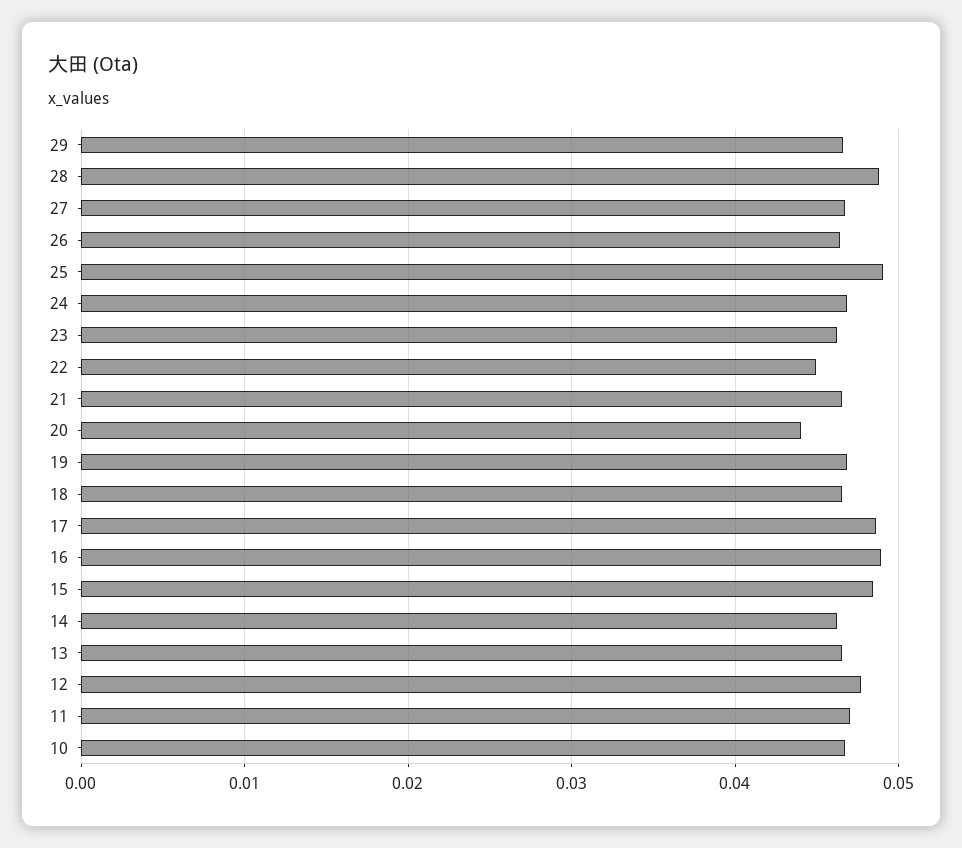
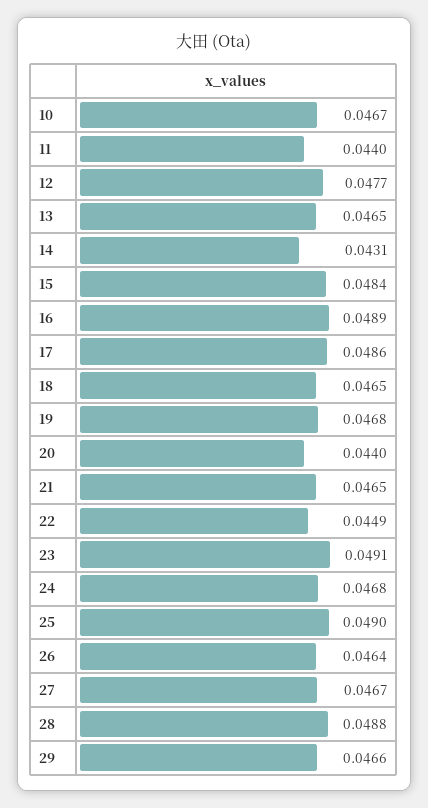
  {
    "29": 0.0466,
    "28": 0.0488,
    "27": 0.0467,
    "26": 0.0464,
    "25": 0.049,
    "24": 0.0468,
-   "23": 0.046,
+   "23": 0.0491,
    "22": 0.0449,
    "21": 0.0465,
    "20": 0.044,
    "19": 0.0468,
    "18": 0.0465,
    "17": 0.0486,
    "16": 0.0489,
    "15": 0.0484,
-   "14": 0.046,
+   "14": 0.0431,
    "13": 0.0465,
    "12": 0.0477,
-   "11": 0.047,
+   "11": 0.044,
    "10": 0.0467
  }

